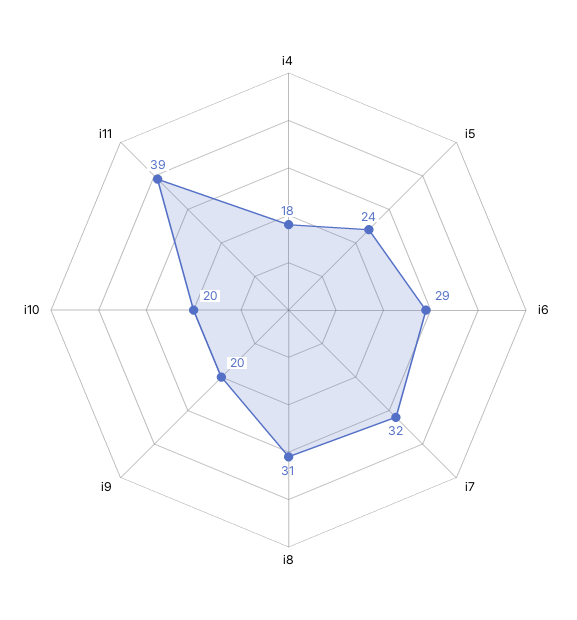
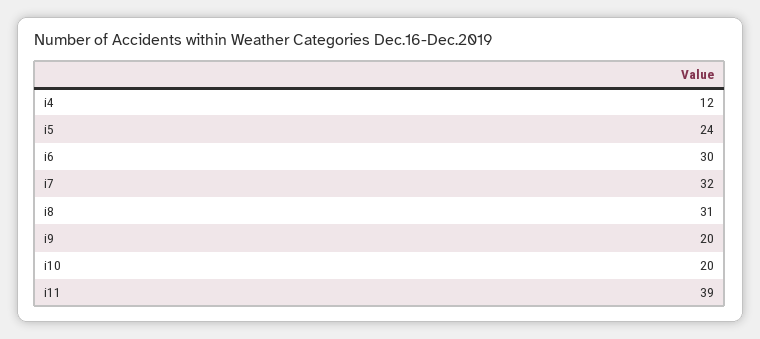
  {
-   "i4": 18,
+   "i4": 12,
    "i5": 24,
-   "i6": 29,
+   "i6": 30,
    "i7": 32,
    "i8": 31,
    "i9": 20,
    "i10": 20,
    "i11": 39
  }

